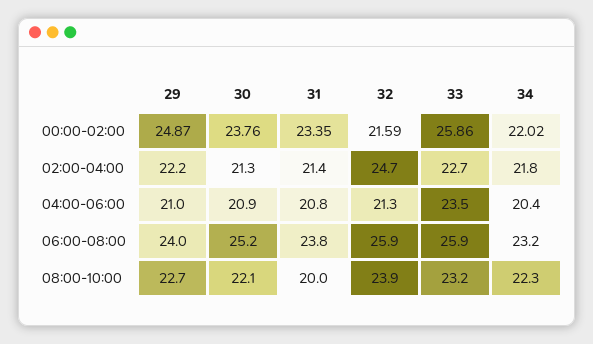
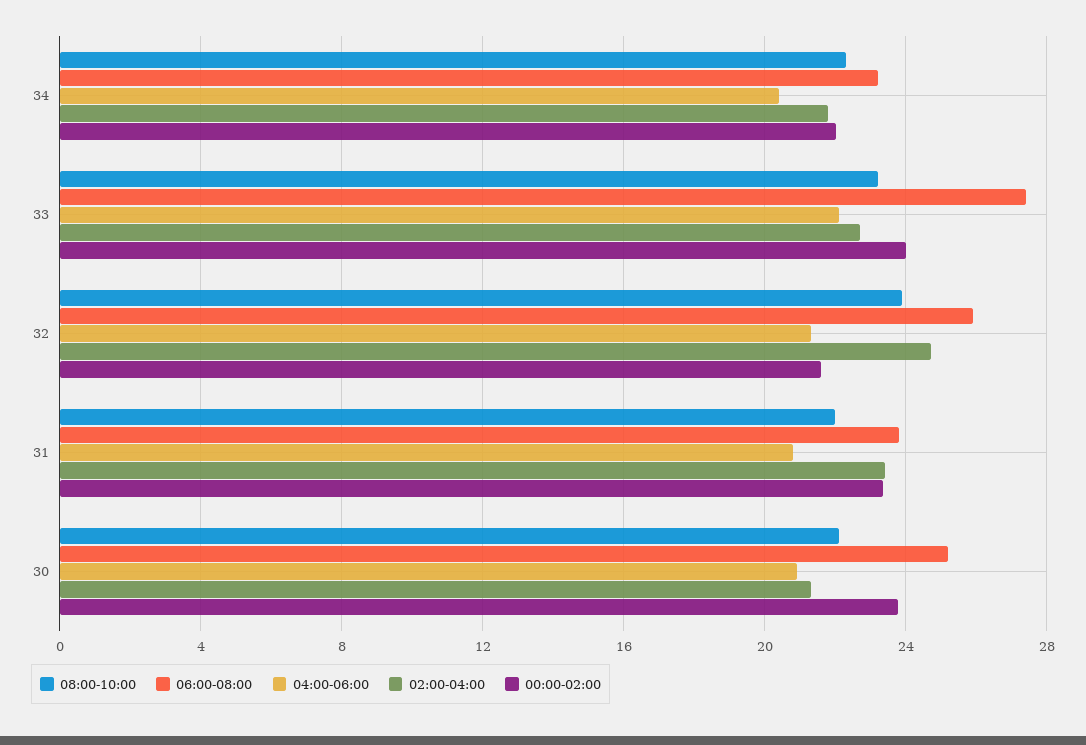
  {
    "00:00-02:00": {
-     "29": 24.87,
      "30": 23.76,
      "31": 23.35,
      "32": 21.59,
-     "33": 25.86,
+     "33": 24,
      "34": 22.02
    },
    "02:00-04:00": {
-     "29": 22.2,
      "30": 21.3,
-     "31": 21.4,
+     "31": 23.5,
      "32": 24.7,
      "33": 22.7,
      "34": 21.8
    },
    "04:00-06:00": {
-     "29": 21,
      "30": 20.9,
      "31": 20.8,
      "32": 21.3,
-     "33": 23.5,
+     "33": 22,
      "34": 20.4
    },
    "06:00-08:00": {
-     "29": 24,
      "30": 25.2,
      "31": 23.8,
      "32": 25.9,
-     "33": 25.9,
+     "33": 27.5,
      "34": 23.2
    },
    "08:00-10:00": {
-     "29": 22.7,
      "30": 22.1,
-     "31": 20,
+     "31": 22,
      "32": 23.9,
      "33": 23.2,
      "34": 22.3
    }
  }

